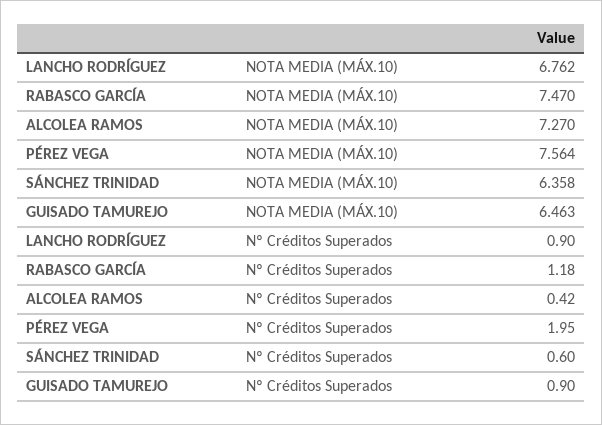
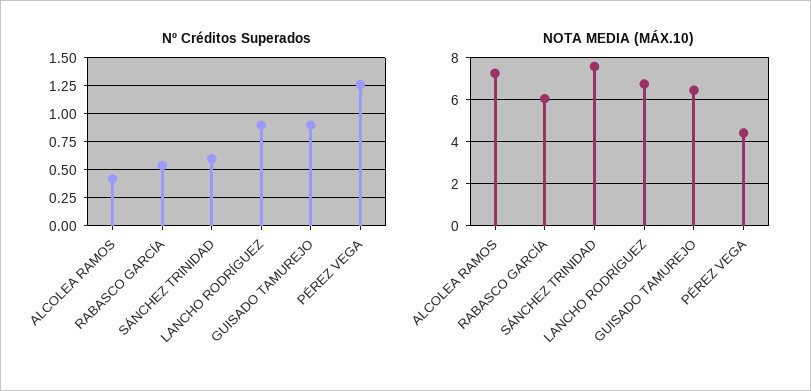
  {
    "NOTA MEDIA (MÁX.10)": {
      "LANCHO RODRÍGUEZ": 6.762,
-     "RABASCO GARCÍA": 7.47,
+     "RABASCO GARCÍA": 6,
      "ALCOLEA RAMOS": 7.27,
-     "PÉREZ VEGA": 7.564,
+     "PÉREZ VEGA": 4.5,
-     "SÁNCHEZ TRINIDAD": 6.358,
+     "SÁNCHEZ TRINIDAD": 7.5,
      "GUISADO TAMUREJO": 6.463
    },
    "Nº Créditos Superados": {
      "LANCHO RODRÍGUEZ": 0.9,
-     "RABASCO GARCÍA": 1.18,
+     "RABASCO GARCÍA": 0.5,
      "ALCOLEA RAMOS": 0.42,
-     "PÉREZ VEGA": 1.95,
+     "PÉREZ VEGA": 1.25,
      "SÁNCHEZ TRINIDAD": 0.6,
      "GUISADO TAMUREJO": 0.9
    }
  }

